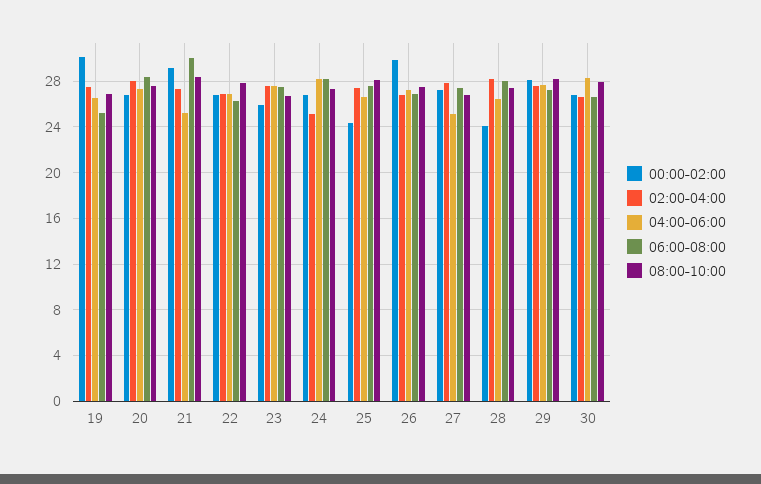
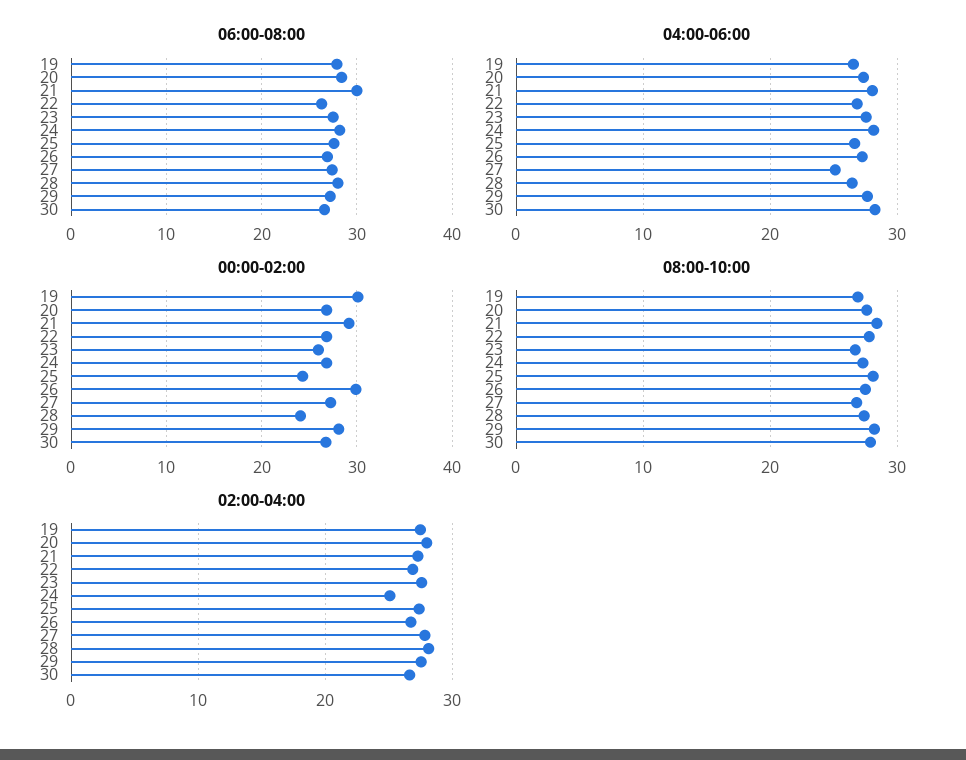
  {
    "00:00-02:00": {
      "19": 30,
      "20": 27,
      "21": 29,
      "22": 27,
      "23": 26,
      "24": 27,
      "25": 24,
      "26": 30,
      "27": 27,
      "28": 24,
      "29": 28,
      "30": 27
    },
    "02:00-04:00": {
      "19": 28,
      "20": 28,
      "21": 27,
      "22": 27,
      "23": 28,
      "24": 25,
      "25": 27,
      "26": 27,
      "27": 28,
      "28": 28,
      "29": 28,
      "30": 27
    },
    "04:00-06:00": {
      "19": 27,
      "20": 27,
-     "21": 25,
+     "21": 28,
      "22": 27,
      "23": 28,
      "24": 28,
      "25": 27,
      "26": 27,
      "27": 25,
      "28": 26,
      "29": 28,
      "30": 28
    },
    "06:00-08:00": {
-     "19": 25,
+     "19": 28,
      "20": 28,
      "21": 30,
      "22": 26,
      "23": 28,
      "24": 28,
      "25": 28,
      "26": 27,
      "27": 27,
      "28": 28,
      "29": 27,
      "30": 27
    },
    "08:00-10:00": {
      "19": 27,
      "20": 28,
      "21": 28,
      "22": 28,
      "23": 27,
      "24": 27,
      "25": 28,
      "26": 28,
      "27": 27,
      "28": 27,
      "29": 28,
      "30": 28
    }
  }

